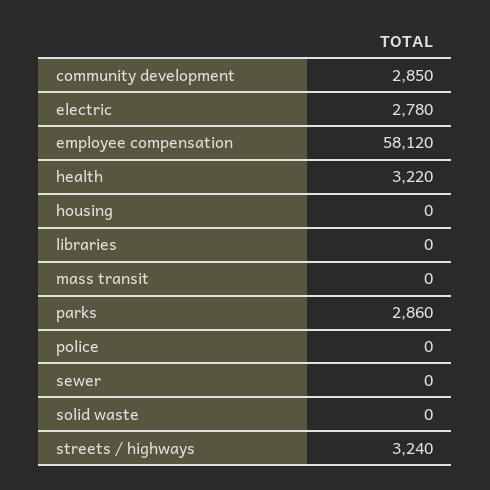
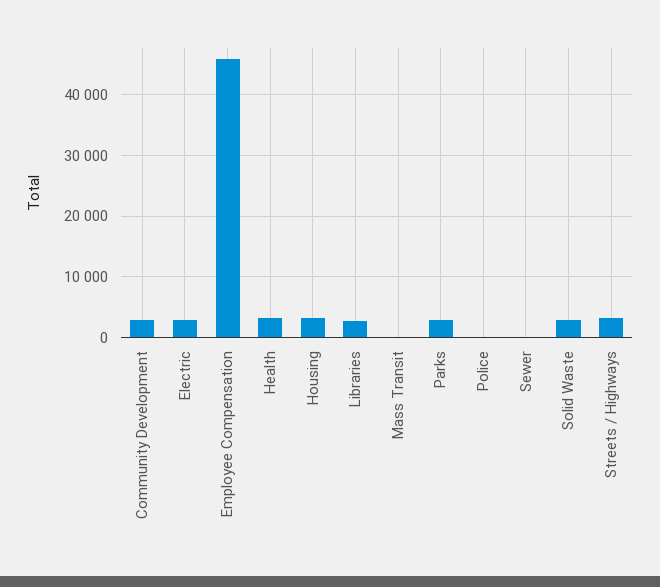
  {
    "community development": 2850,
    "electric": 2780,
-   "employee compensation": 58120,
+   "employee compensation": 46000,
    "health": 3220,
-   "housing": 0,
+   "housing": 3000,
-   "libraries": 0,
+   "libraries": 3000,
    "mass transit": 0,
    "parks": 2860,
    "police": 0,
    "sewer": 0,
-   "solid waste": 0,
+   "solid waste": 3000,
    "streets / highways": 3240
  }

